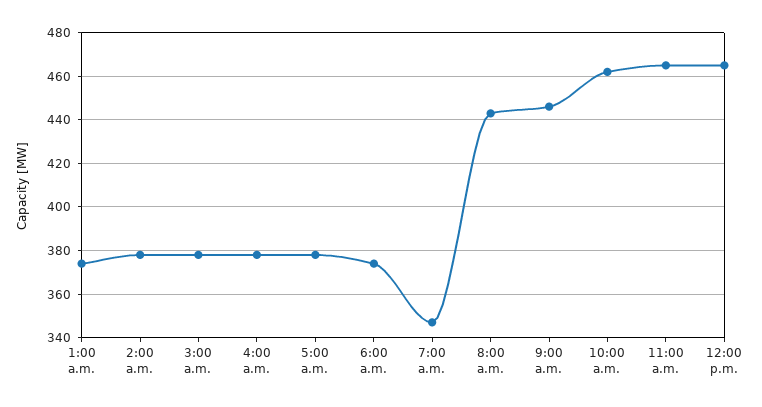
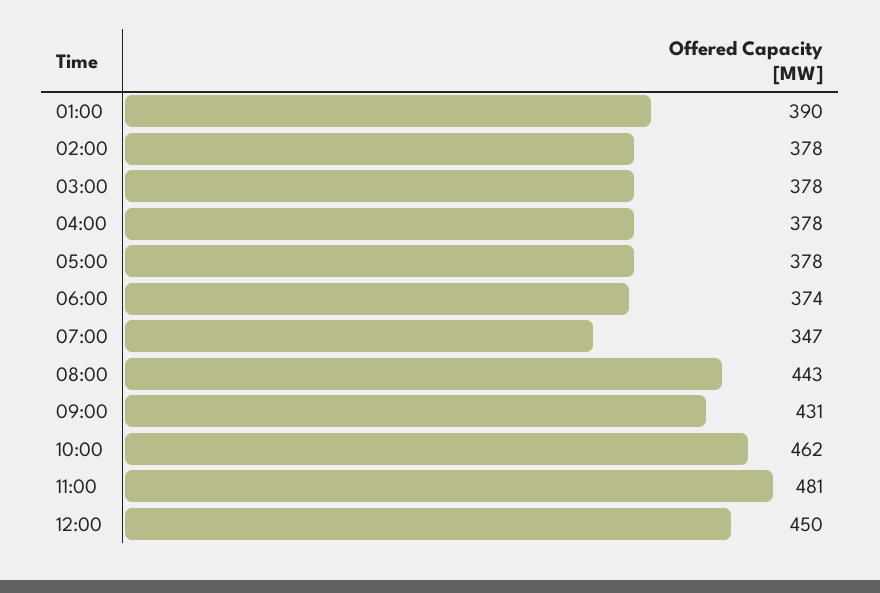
  {
-   "1:00 a.m.": 375,
+   "1:00 a.m.": 390,
    "2:00 a.m.": 378,
    "3:00 a.m.": 378,
    "4:00 a.m.": 378,
    "5:00 a.m.": 378,
    "6:00 a.m.": 374,
    "7:00 a.m.": 347,
    "8:00 a.m.": 443,
-   "9:00 a.m.": 445,
+   "9:00 a.m.": 431,
    "10:00 a.m.": 462,
-   "11:00 a.m.": 465,
+   "11:00 a.m.": 481,
-   "12:00 p.m.": 465
+   "12:00 p.m.": 450
  }

